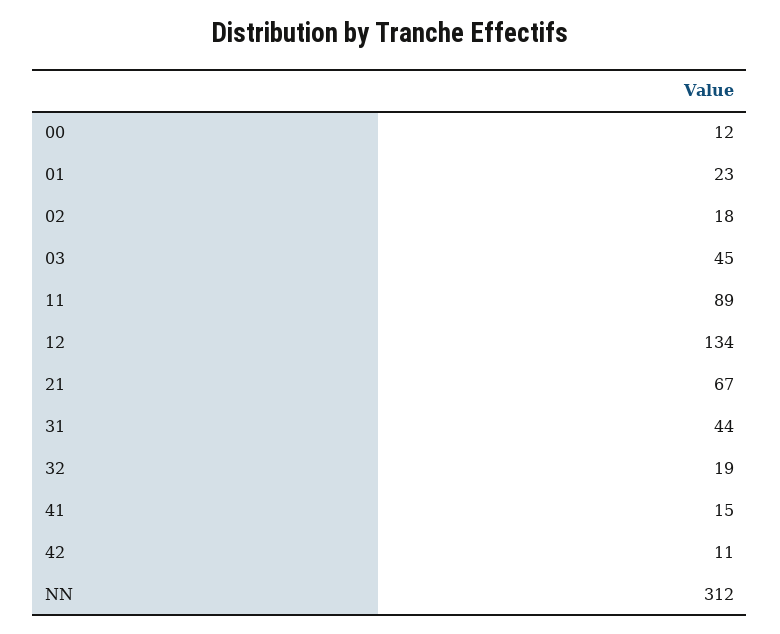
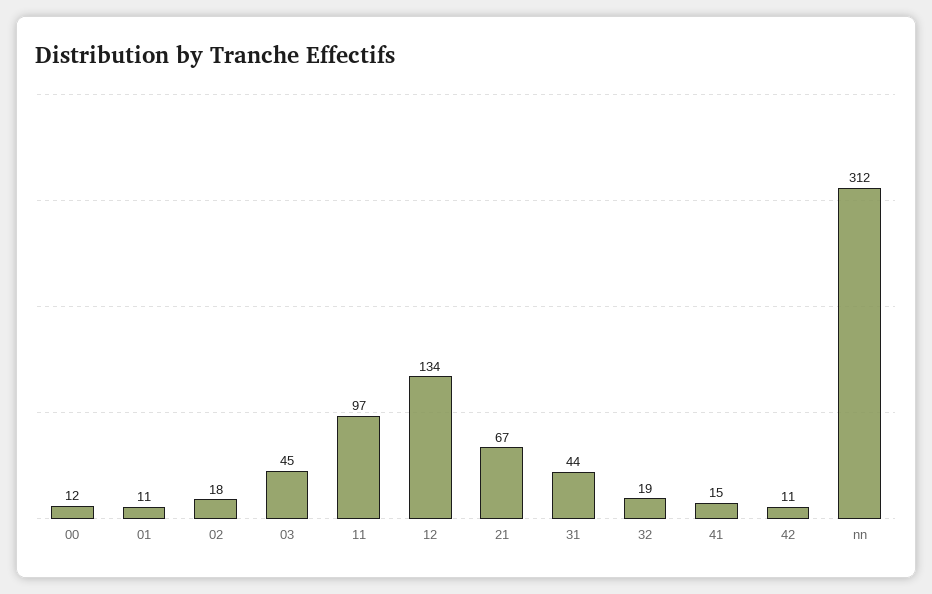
  {
    "00": 12,
-   "01": 23,
+   "01": 11,
    "02": 18,
    "03": 45,
-   "11": 89,
+   "11": 97,
    "12": 134,
    "21": 67,
    "31": 44,
    "32": 19,
    "41": 15,
    "42": 11,
    "NN": 312
  }

